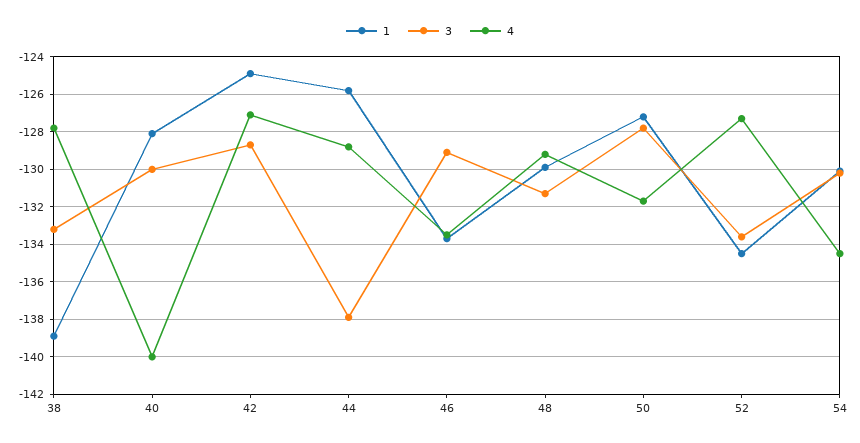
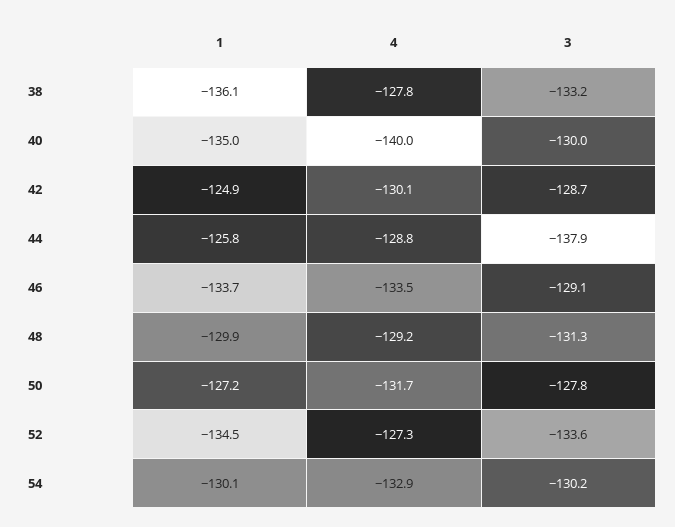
  {
    "1": {
-     "38": -139,
+     "38": -136.1,
-     "40": -128,
+     "40": -135,
      "42": -124.9,
      "44": -125.8,
      "46": -133.7,
      "48": -129.9,
      "50": -127.2,
      "52": -134.5,
      "54": -130.1
    },
    "3": {
      "38": -133.2,
      "40": -130,
      "42": -128.7,
      "44": -137.9,
      "46": -129.1,
      "48": -131.3,
      "50": -127.8,
      "52": -133.6,
      "54": -130.2
    },
    "4": {
      "38": -127.8,
      "40": -140,
-     "42": -127,
+     "42": -130.1,
      "44": -128.8,
      "46": -133.5,
      "48": -129.2,
      "50": -131.7,
      "52": -127.3,
-     "54": -134.5
+     "54": -132.9
    }
  }

